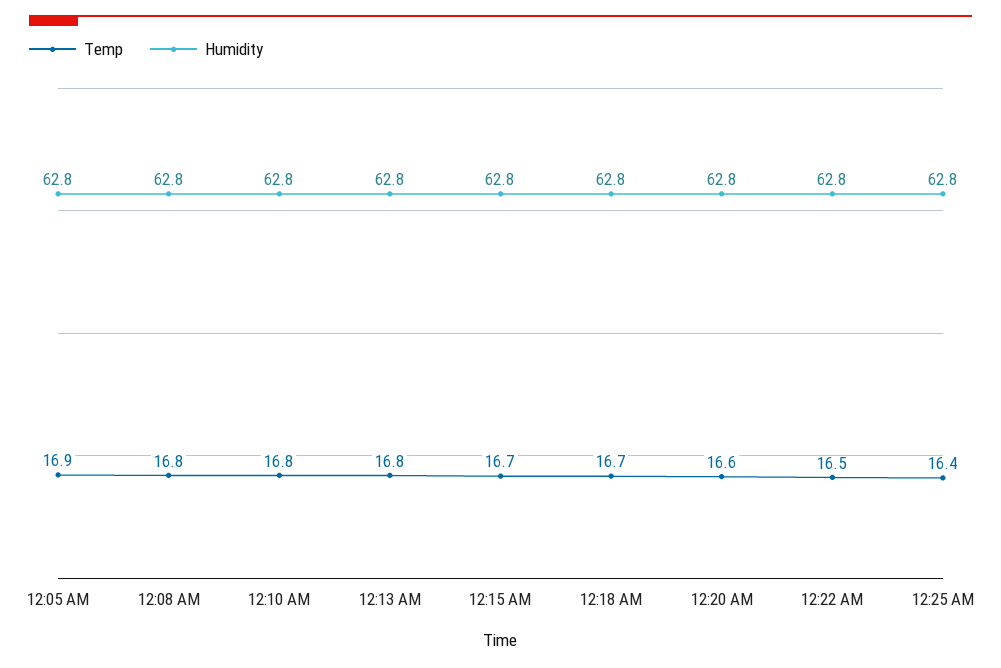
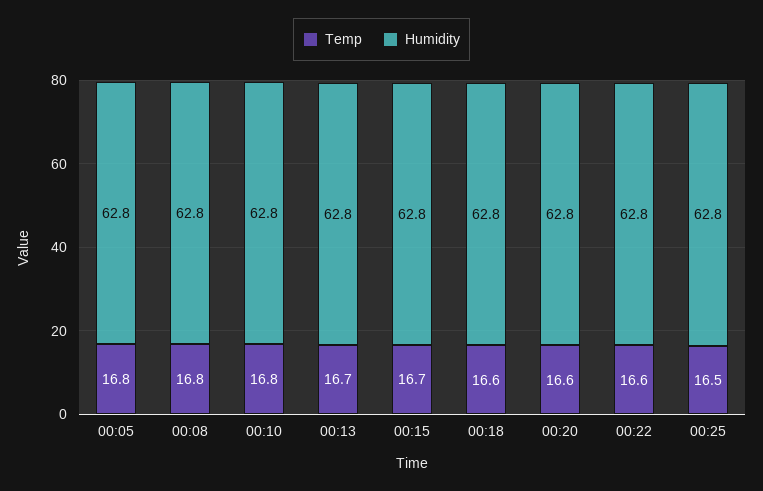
  {
    "Temp": {
-     "12:05 AM": 16.9,
+     "12:05 AM": 16.8,
      "12:08 AM": 16.8,
      "12:10 AM": 16.8,
-     "12:13 AM": 16.8,
+     "12:13 AM": 16.7,
      "12:15 AM": 16.7,
-     "12:18 AM": 16.7,
+     "12:18 AM": 16.6,
      "12:20 AM": 16.6,
-     "12:22 AM": 16.5,
+     "12:22 AM": 16.6,
-     "12:25 AM": 16.4
+     "12:25 AM": 16.5
    },
    "Humidity": {
      "12:05 AM": 62.8,
      "12:08 AM": 62.8,
      "12:10 AM": 62.8,
      "12:13 AM": 62.8,
      "12:15 AM": 62.8,
      "12:18 AM": 62.8,
      "12:20 AM": 62.8,
      "12:22 AM": 62.8,
      "12:25 AM": 62.8
    }
  }

